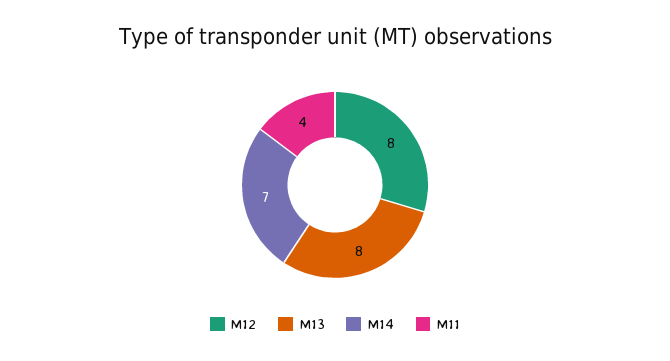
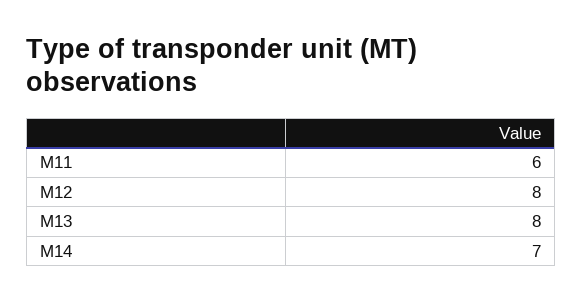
  {
    "M12": 8,
    "M13": 8,
    "M14": 7,
-   "M11": 4
+   "M11": 6
  }

